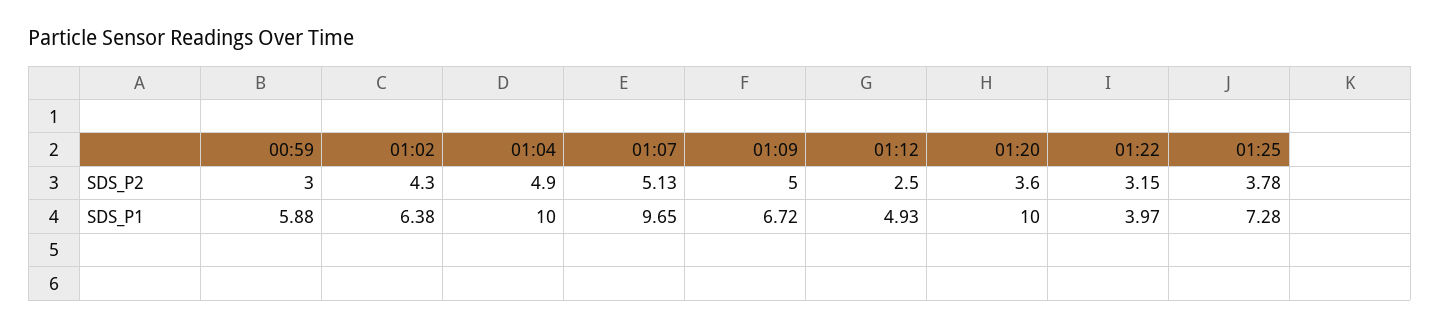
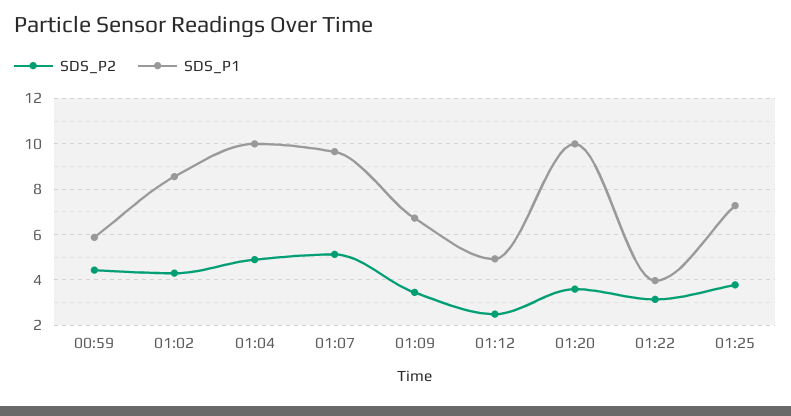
  {
    "SDS_P2": {
-     "00:59": 3,
+     "00:59": 4.5,
      "01:02": 4.3,
      "01:04": 4.9,
      "01:07": 5.13,
-     "01:09": 5,
+     "01:09": 3.5,
      "01:12": 2.5,
      "01:20": 3.6,
      "01:22": 3.15,
      "01:25": 3.78
    },
    "SDS_P1": {
      "00:59": 5.88,
-     "01:02": 6.38,
+     "01:02": 8.5,
      "01:04": 10,
      "01:07": 9.65,
      "01:09": 6.72,
      "01:12": 4.93,
      "01:20": 10,
      "01:22": 3.97,
      "01:25": 7.28
    }
  }

